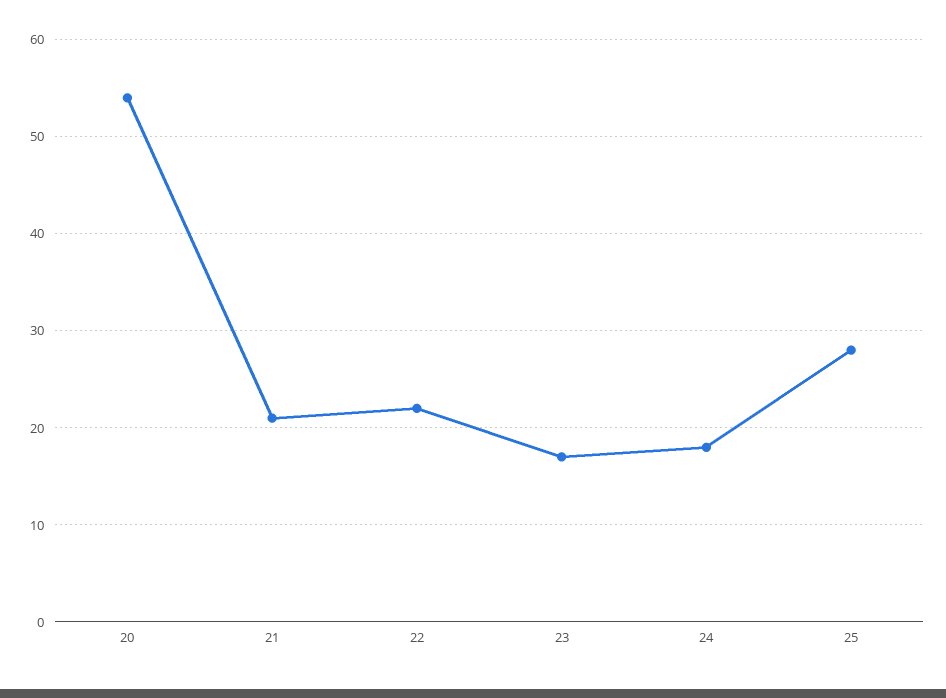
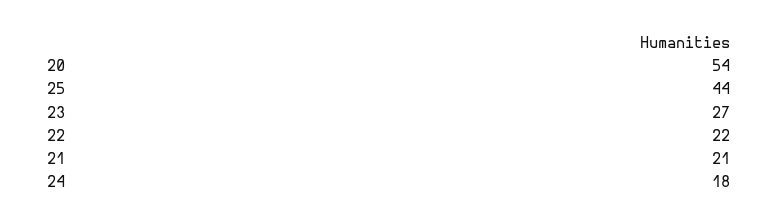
  {
    "20": 54,
    "21": 21,
    "22": 22,
-   "23": 17,
+   "23": 27,
    "24": 18,
-   "25": 28
+   "25": 44
  }

